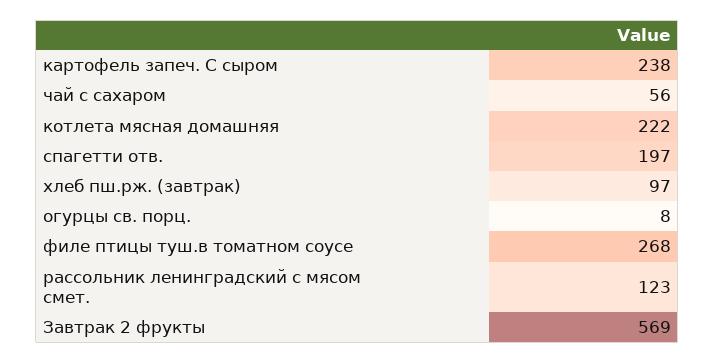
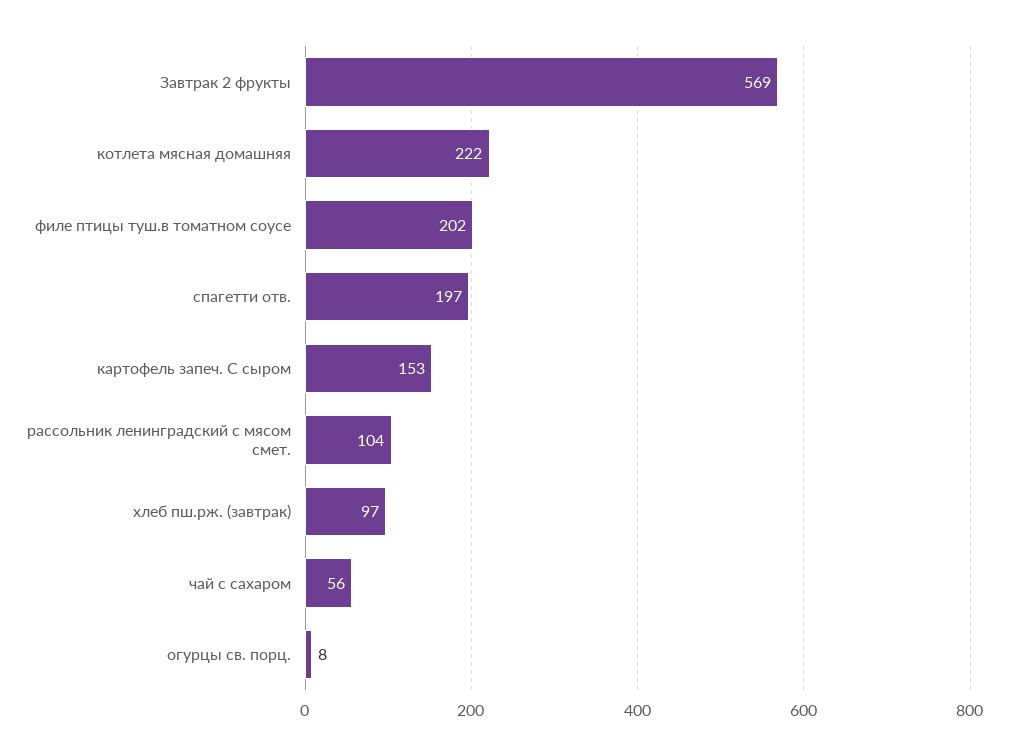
  {
-   "картофель запеч. С сыром": 238,
+   "картофель запеч. С сыром": 153,
    "чай с сахаром": 56,
    "котлета мясная домашняя": 222,
    "спагетти отв.": 197,
    "хлеб пш.рж. (завтрак)": 97,
    "огурцы св. порц.": 8,
-   "филе птицы туш.в томатном соусе": 268,
+   "филе птицы туш.в томатном соусе": 202,
-   "рассольник ленинградский с мясом смет.": 123,
+   "рассольник ленинградский с мясом смет.": 104,
    "Завтрак 2 фрукты": 569
  }

